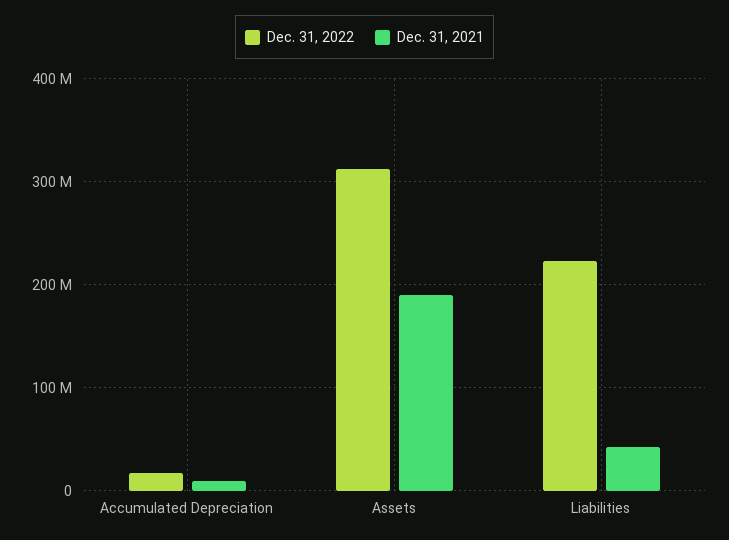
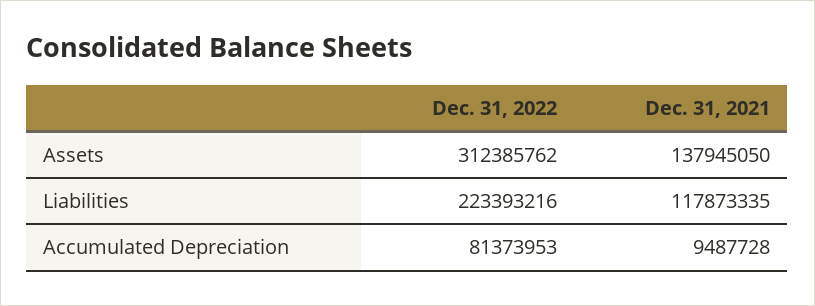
  {
    "Dec. 31, 2022": {
-     "Accumulated Depreciation": 20000000,
+     "Accumulated Depreciation": 81373953,
      "Assets": 312385762,
      "Liabilities": 223393216
    },
    "Dec. 31, 2021": {
      "Accumulated Depreciation": 9487728,
-     "Assets": 190000000,
+     "Assets": 137945050,
-     "Liabilities": 40000000
+     "Liabilities": 117873335
    }
  }

